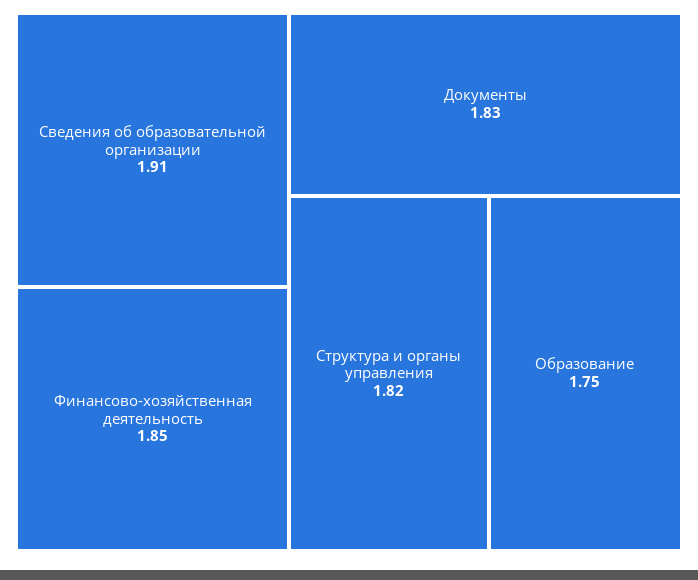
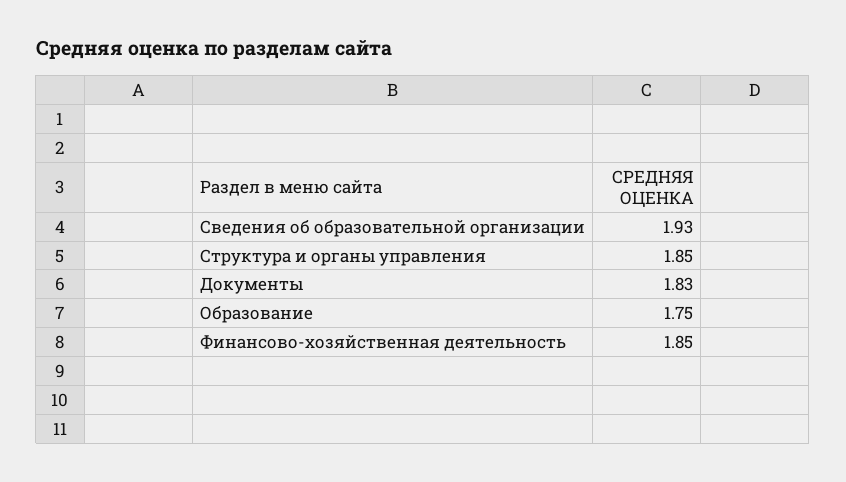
  {
-   "Сведения об образовательной организации": 1.91,
+   "Сведения об образовательной организации": 1.93,
    "Финансово-хозяйственная деятельность": 1.85,
    "Документы": 1.83,
-   "Структура и органы управления": 1.82,
+   "Структура и органы управления": 1.85,
    "Образование": 1.75
  }

